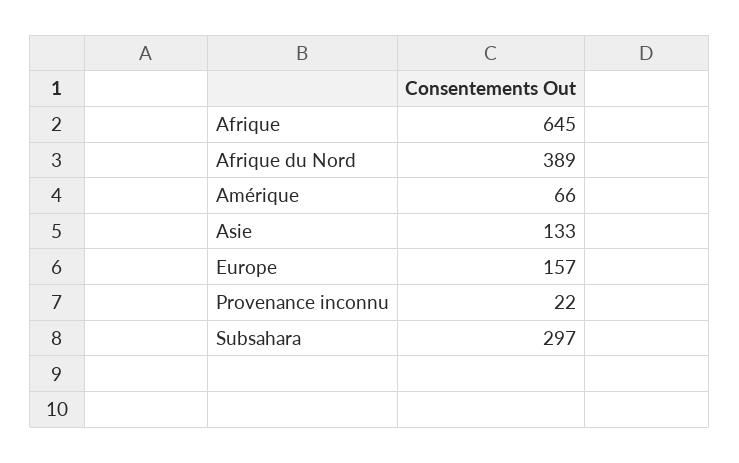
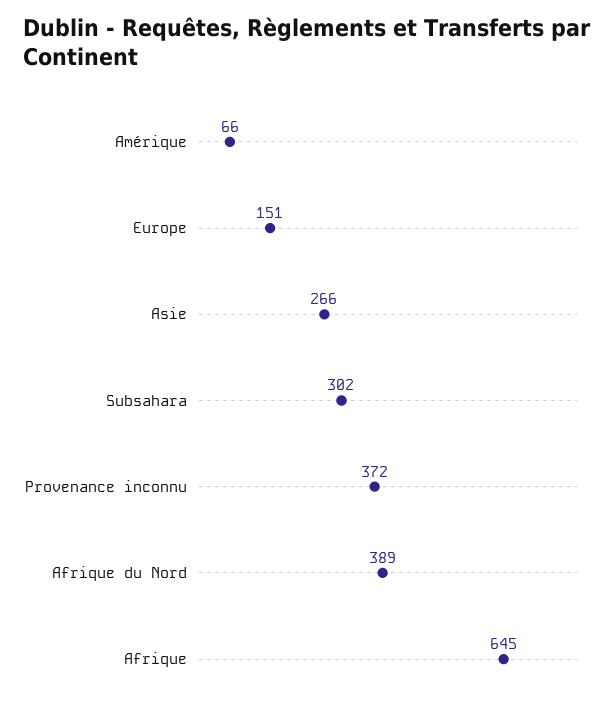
  {
    "Afrique": 645,
    "Afrique du Nord": 389,
    "Amérique": 66,
-   "Asie": 133,
+   "Asie": 266,
-   "Europe": 157,
+   "Europe": 151,
-   "Provenance inconnu": 22,
+   "Provenance inconnu": 372,
-   "Subsahara": 297
+   "Subsahara": 302
  }

